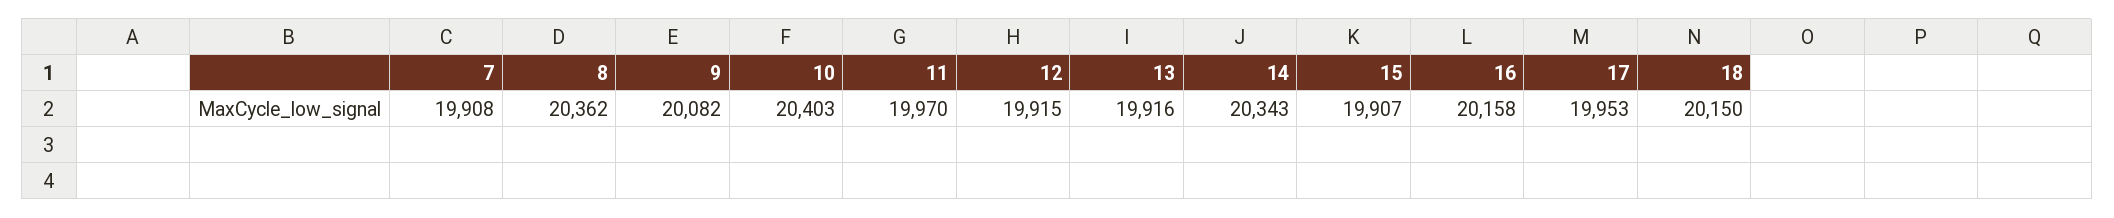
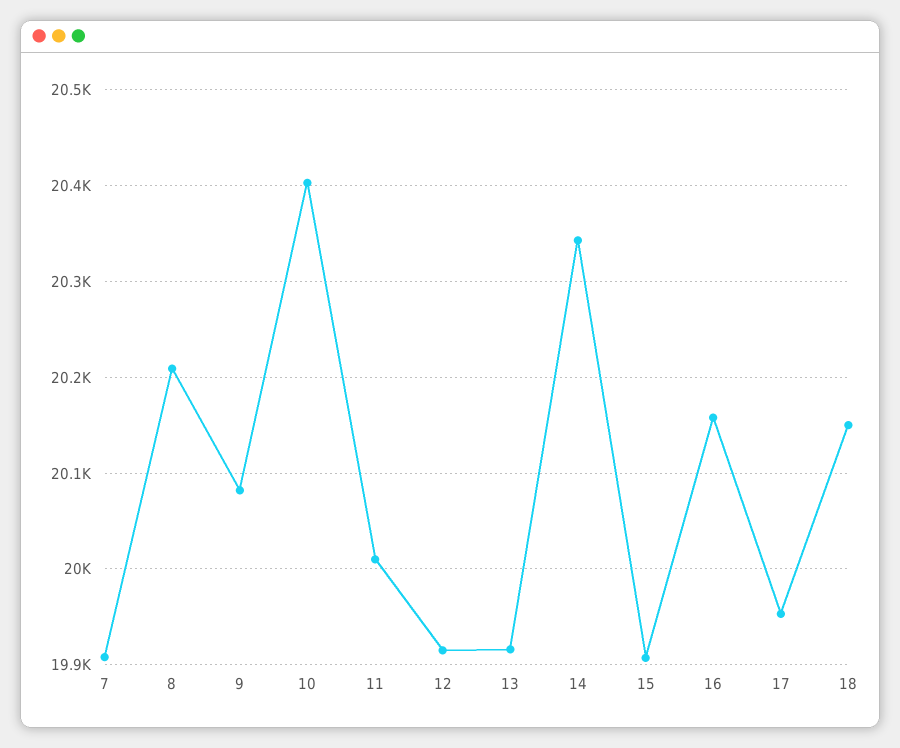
  {
    "7": 19908,
-   "8": 20362,
+   "8": 20210,
    "9": 20082,
    "10": 20403,
-   "11": 19970,
+   "11": 20010,
    "12": 19915,
    "13": 19916,
    "14": 20343,
    "15": 19907,
    "16": 20158,
    "17": 19953,
    "18": 20150
  }

